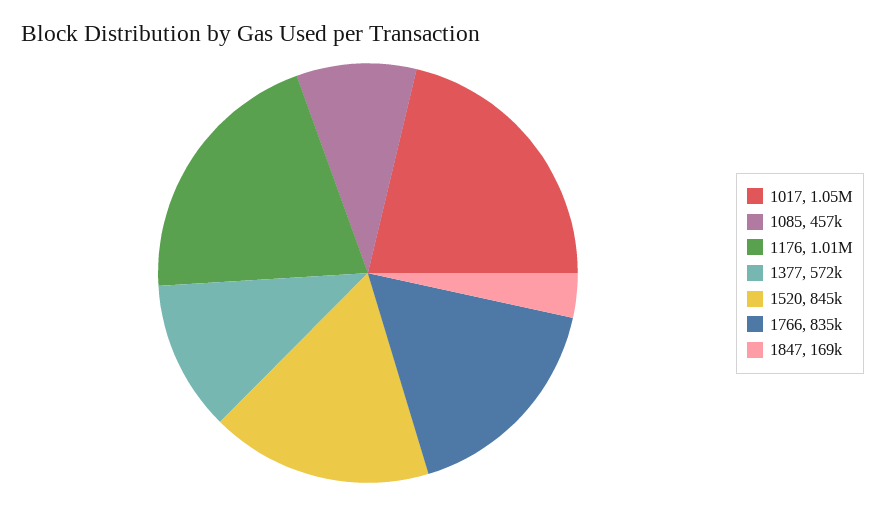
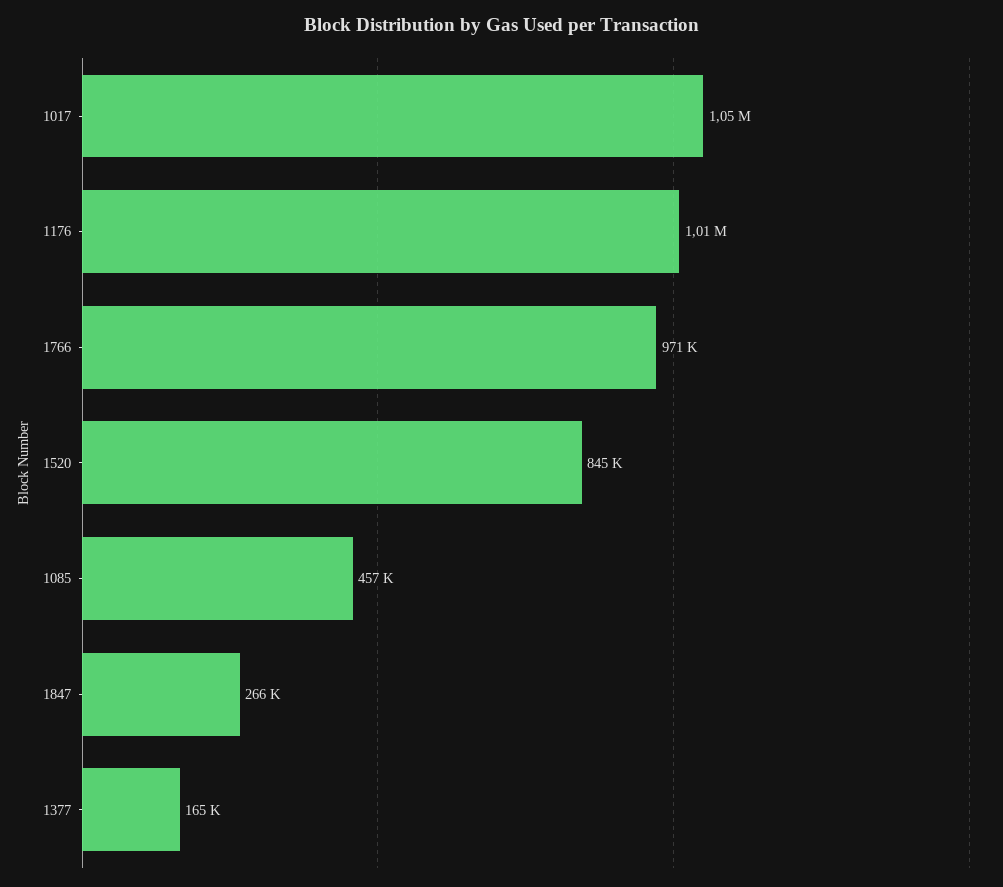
  {
    "1017": 1050000,
    "1085": 457000,
    "1176": 1010000,
-   "1377": 572000,
+   "1377": 165000,
    "1520": 845000,
-   "1766": 835000,
+   "1766": 971000,
-   "1847": 169000
+   "1847": 266000
  }

